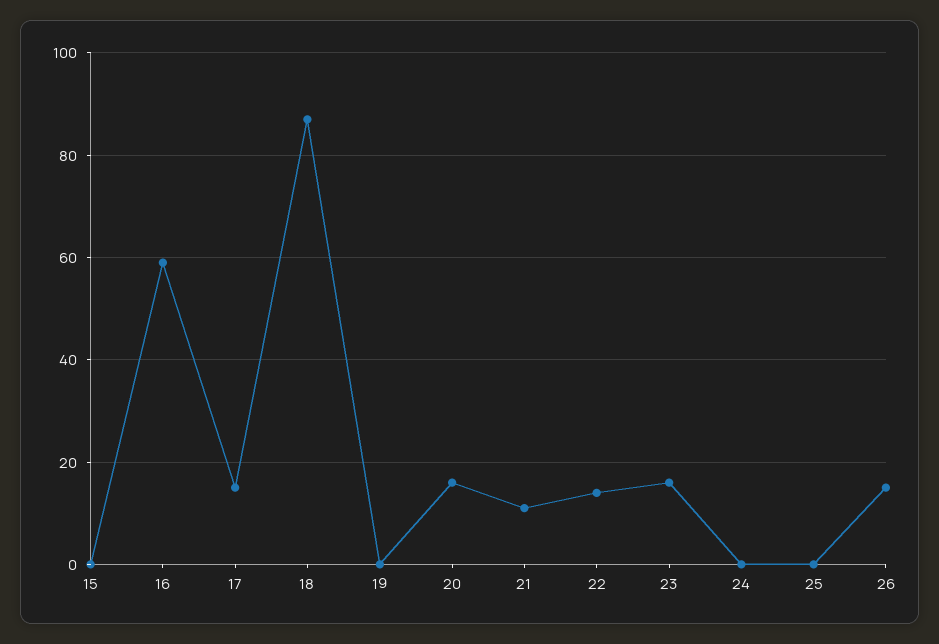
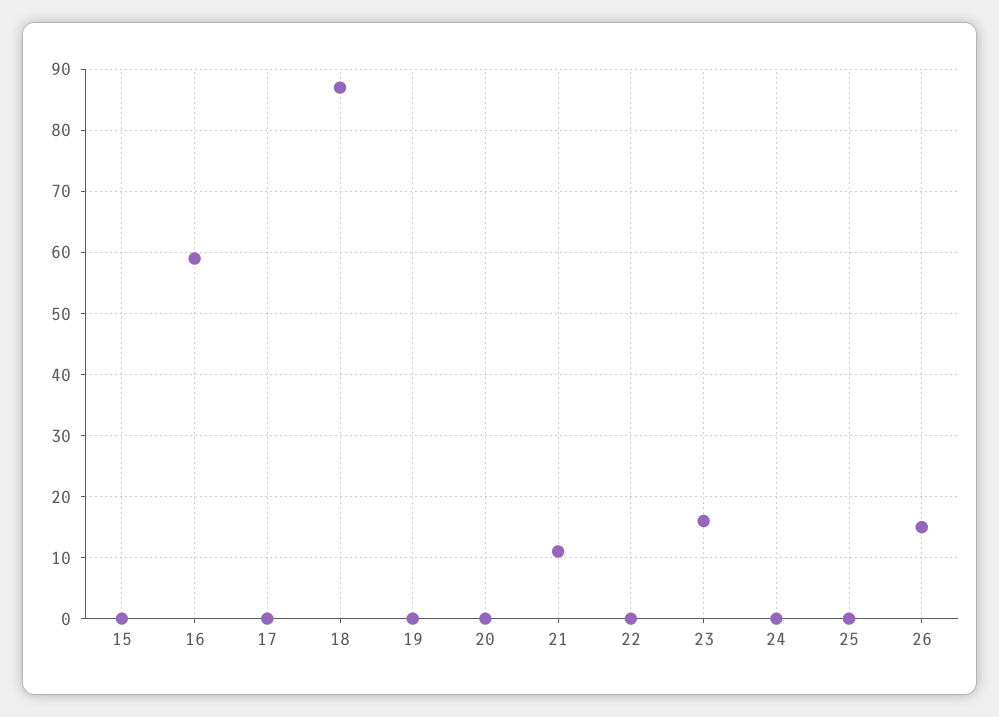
  {
    "15": 0,
    "16": 59,
-   "17": 15,
+   "17": 0,
    "18": 87,
    "19": 0,
-   "20": 15,
+   "20": 0,
    "21": 11,
-   "22": 15,
+   "22": 0,
    "23": 16,
    "24": 0,
    "25": 0,
    "26": 15
  }

